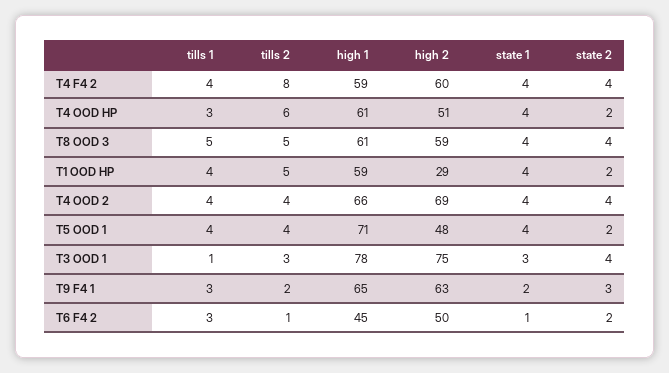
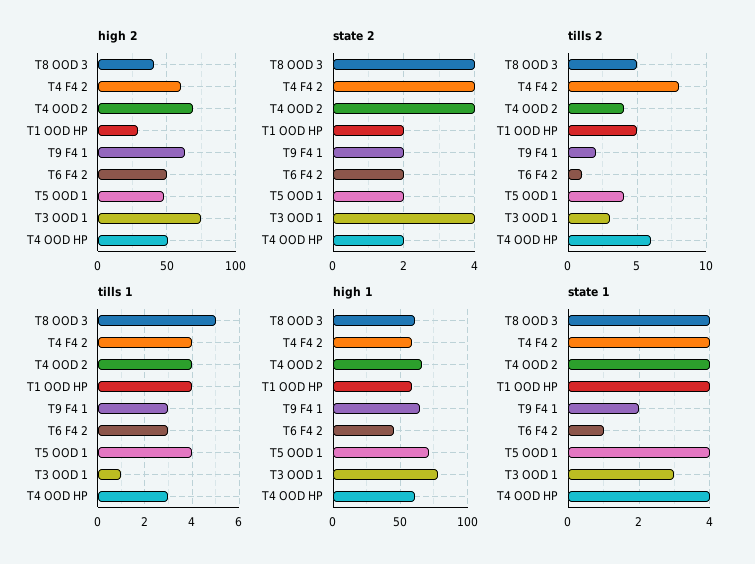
  {
    "tills 1": {
      "T4 F4 2": 4,
      "T4 OOD HP": 3,
      "T8 OOD 3": 5,
      "T1 OOD HP": 4,
      "T4 OOD 2": 4,
      "T5 OOD 1": 4,
      "T3 OOD 1": 1,
      "T9 F4 1": 3,
      "T6 F4 2": 3
    },
    "tills 2": {
      "T4 F4 2": 8,
      "T4 OOD HP": 6,
      "T8 OOD 3": 5,
      "T1 OOD HP": 5,
      "T4 OOD 2": 4,
      "T5 OOD 1": 4,
      "T3 OOD 1": 3,
      "T9 F4 1": 2,
      "T6 F4 2": 1
    },
    "high 1": {
      "T4 F4 2": 59,
      "T4 OOD HP": 61,
      "T8 OOD 3": 61,
      "T1 OOD HP": 59,
      "T4 OOD 2": 66,
      "T5 OOD 1": 71,
      "T3 OOD 1": 78,
      "T9 F4 1": 65,
      "T6 F4 2": 45
    },
    "high 2": {
      "T4 F4 2": 60,
      "T4 OOD HP": 51,
-     "T8 OOD 3": 59,
+     "T8 OOD 3": 40,
      "T1 OOD HP": 29,
      "T4 OOD 2": 69,
      "T5 OOD 1": 48,
      "T3 OOD 1": 75,
      "T9 F4 1": 63,
      "T6 F4 2": 50
    },
    "state 1": {
      "T4 F4 2": 4,
      "T4 OOD HP": 4,
      "T8 OOD 3": 4,
      "T1 OOD HP": 4,
      "T4 OOD 2": 4,
      "T5 OOD 1": 4,
      "T3 OOD 1": 3,
      "T9 F4 1": 2,
      "T6 F4 2": 1
    },
    "state 2": {
      "T4 F4 2": 4,
      "T4 OOD HP": 2,
      "T8 OOD 3": 4,
      "T1 OOD HP": 2,
      "T4 OOD 2": 4,
      "T5 OOD 1": 2,
      "T3 OOD 1": 4,
-     "T9 F4 1": 3,
+     "T9 F4 1": 2,
      "T6 F4 2": 2
    }
  }

